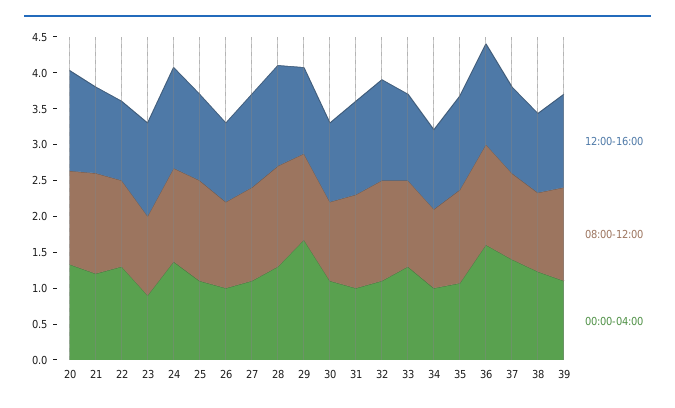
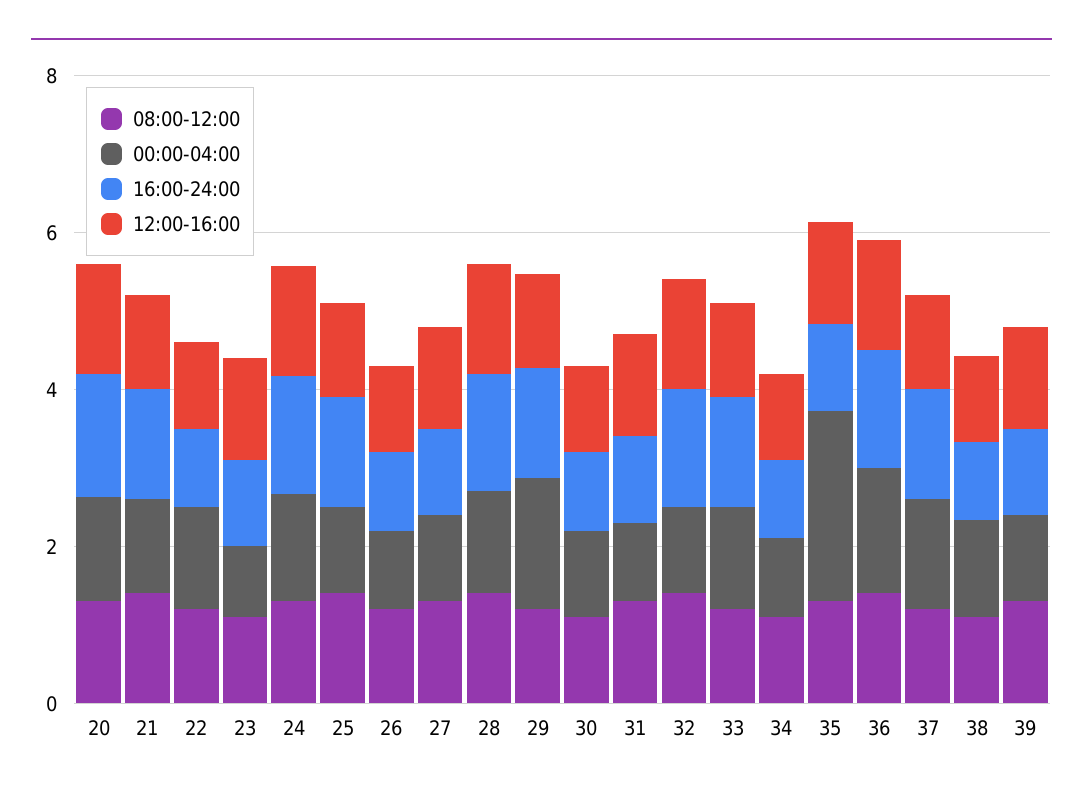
  {
    "12:00-16:00": {
      "20": 1.5,
      "21": 1.25,
      "22": 1,
      "23": 1.25,
      "24": 1.5,
      "25": 1.25,
      "26": 1,
      "27": 1.25,
      "28": 1.5,
      "29": 1.25,
      "30": 1,
      "31": 1.25,
      "32": 1.5,
      "33": 1.25,
      "34": 1,
      "35": 1.25,
      "36": 1.5,
      "37": 1.25,
      "38": 1,
      "39": 1.25
    },
    "08:00-12:00": {
      "20": 1.25,
      "21": 1.5,
      "22": 1.25,
      "23": 1,
      "24": 1.25,
      "25": 1.5,
      "26": 1.25,
      "27": 1.25,
      "28": 1.5,
      "29": 1.25,
      "30": 1,
      "31": 1.25,
      "32": 1.5,
      "33": 1.25,
      "34": 1,
      "35": 1.25,
      "36": 1.5,
      "37": 1.25,
      "38": 1,
      "39": 1.25
    },
    "00:00-04:00": {
      "20": 1.25,
      "21": 1.25,
      "22": 1.25,
      "23": 1,
      "24": 1.25,
      "25": 1,
      "26": 1,
      "27": 1,
      "28": 1.25,
      "29": 1.75,
      "30": 1,
      "31": 1,
      "32": 1,
      "33": 1.25,
      "34": 1,
-     "35": 1,
+     "35": 2.5,
      "36": 1.5,
      "37": 1.5,
      "38": 1.25,
      "39": 1
-   }
+   },
+   "16:00-24:00": {
+     "20": 1.5,
+     "21": 1.5,
+     "22": 1,
+     "23": 1,
+     "24": 1.5,
+     "25": 1.5,
+     "26": 1,
+     "27": 1,
+     "28": 1.5,
+     "29": 1.5,
+     "30": 1,
+     "31": 1,
+     "32": 1.5,
+     "33": 1.5,
+     "34": 1,
+     "35": 1,
+     "36": 1.5,
+     "37": 1.5,
+     "38": 1,
+     "39": 1
+   }
  }

